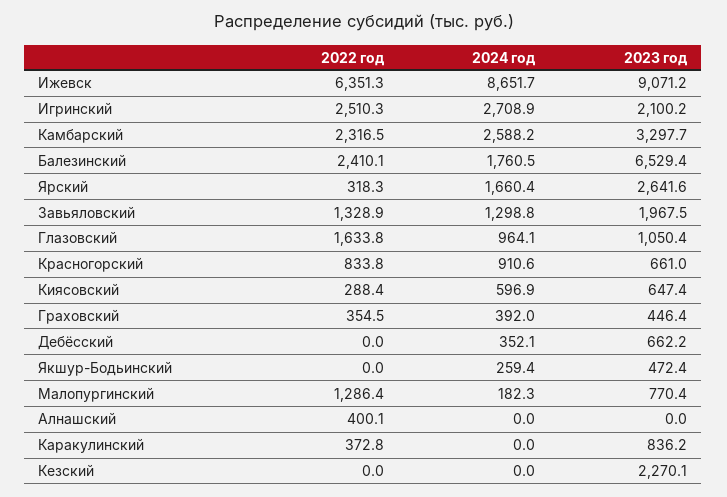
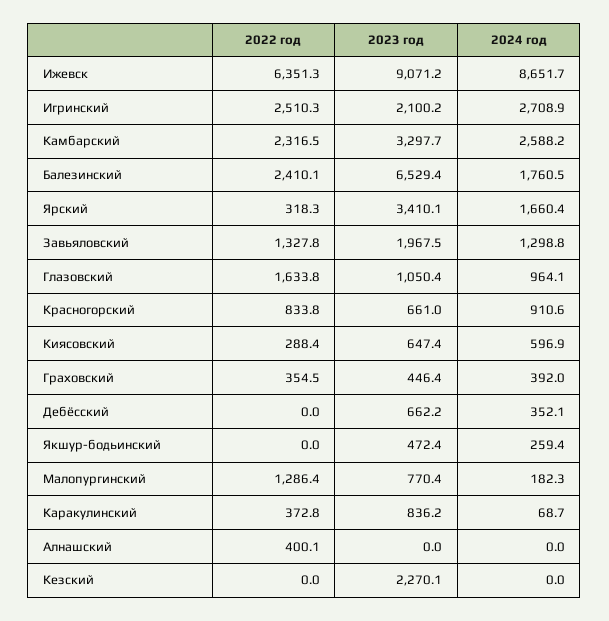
  {
    "2022 год": {
      "Ижевск": 6351.3,
      "Игринский": 2510.3,
      "Камбарский": 2316.5,
      "Балезинский": 2410.1,
      "Ярский": 318.3,
-     "Завьяловский": 1328.9,
+     "Завьяловский": 1327.8,
      "Глазовский": 1633.8,
      "Красногорский": 833.8,
      "Киясовский": 288.4,
      "Граховский": 354.5,
      "Дебёсский": 0,
      "Якшур-Бодьинский": 0,
      "Малопургинский": 1286.4,
      "Алнашский": 400.1,
      "Каракулинский": 372.8,
      "Кезский": 0
    },
    "2024 год": {
      "Ижевск": 8651.7,
      "Игринский": 2708.9,
      "Камбарский": 2588.2,
      "Балезинский": 1760.5,
      "Ярский": 1660.4,
      "Завьяловский": 1298.8,
      "Глазовский": 964.1,
      "Красногорский": 910.6,
      "Киясовский": 596.9,
      "Граховский": 392,
      "Дебёсский": 352.1,
      "Якшур-Бодьинский": 259.4,
      "Малопургинский": 182.3,
      "Алнашский": 0,
-     "Каракулинский": 0,
+     "Каракулинский": 68.7,
      "Кезский": 0
    },
    "2023 год": {
      "Ижевск": 9071.2,
      "Игринский": 2100.2,
      "Камбарский": 3297.7,
      "Балезинский": 6529.4,
-     "Ярский": 2641.6,
+     "Ярский": 3410.1,
      "Завьяловский": 1967.5,
      "Глазовский": 1050.4,
      "Красногорский": 661,
      "Киясовский": 647.4,
      "Граховский": 446.4,
      "Дебёсский": 662.2,
      "Якшур-Бодьинский": 472.4,
      "Малопургинский": 770.4,
      "Алнашский": 0,
      "Каракулинский": 836.2,
      "Кезский": 2270.1
    }
  }

